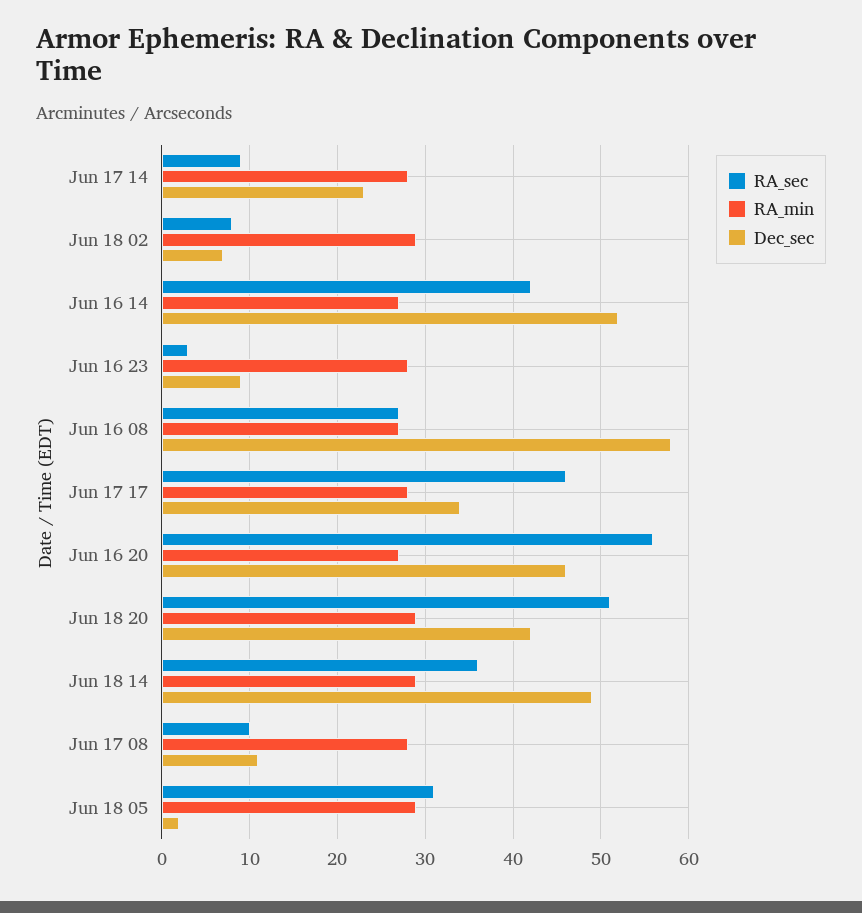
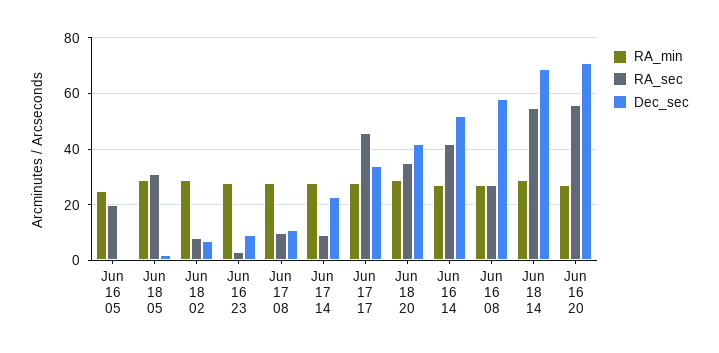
  {
    "RA_sec": {
      "Jun 17 14": 9,
      "Jun 18 02": 8,
      "Jun 16 14": 42,
      "Jun 16 23": 3,
      "Jun 16 08": 27,
      "Jun 17 17": 46,
      "Jun 16 20": 56,
-     "Jun 18 20": 51,
+     "Jun 18 20": 35,
-     "Jun 18 14": 36,
+     "Jun 18 14": 55,
      "Jun 17 08": 10,
-     "Jun 18 05": 31
+     "Jun 18 05": 31,
+     "Jun 16 05": 20
    },
    "RA_min": {
      "Jun 17 14": 28,
      "Jun 18 02": 29,
      "Jun 16 14": 27,
      "Jun 16 23": 28,
      "Jun 16 08": 27,
      "Jun 17 17": 28,
      "Jun 16 20": 27,
      "Jun 18 20": 29,
      "Jun 18 14": 29,
      "Jun 17 08": 28,
-     "Jun 18 05": 29
+     "Jun 18 05": 29,
+     "Jun 16 05": 25
    },
    "Dec_sec": {
      "Jun 17 14": 23,
      "Jun 18 02": 7,
      "Jun 16 14": 52,
      "Jun 16 23": 9,
      "Jun 16 08": 58,
      "Jun 17 17": 34,
-     "Jun 16 20": 46,
+     "Jun 16 20": 70,
      "Jun 18 20": 42,
-     "Jun 18 14": 49,
+     "Jun 18 14": 70,
      "Jun 17 08": 11,
-     "Jun 18 05": 2
+     "Jun 18 05": 2,
+     "Jun 16 05": 0
    }
  }

